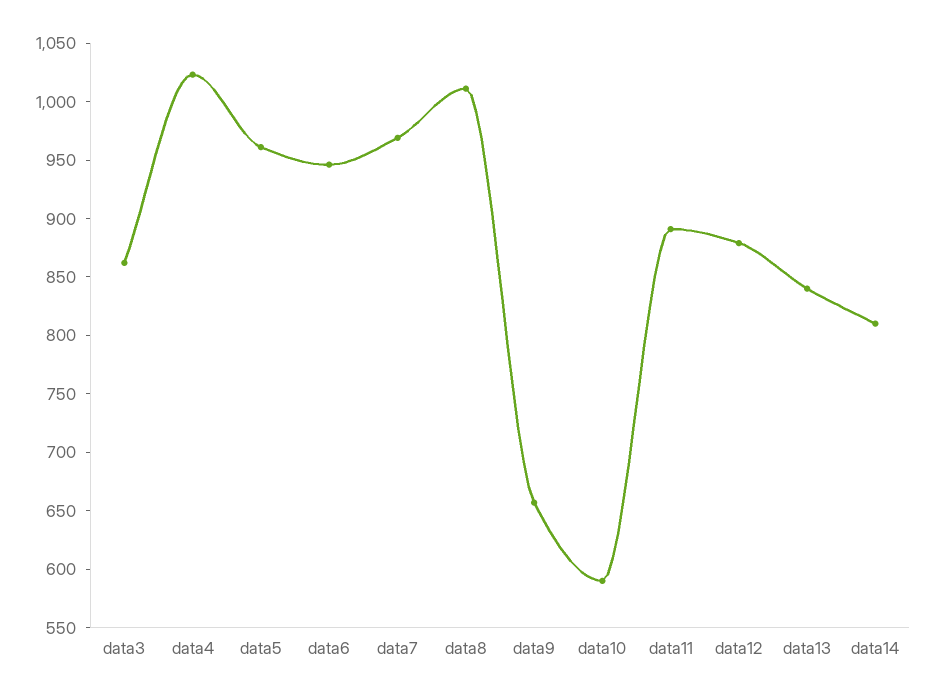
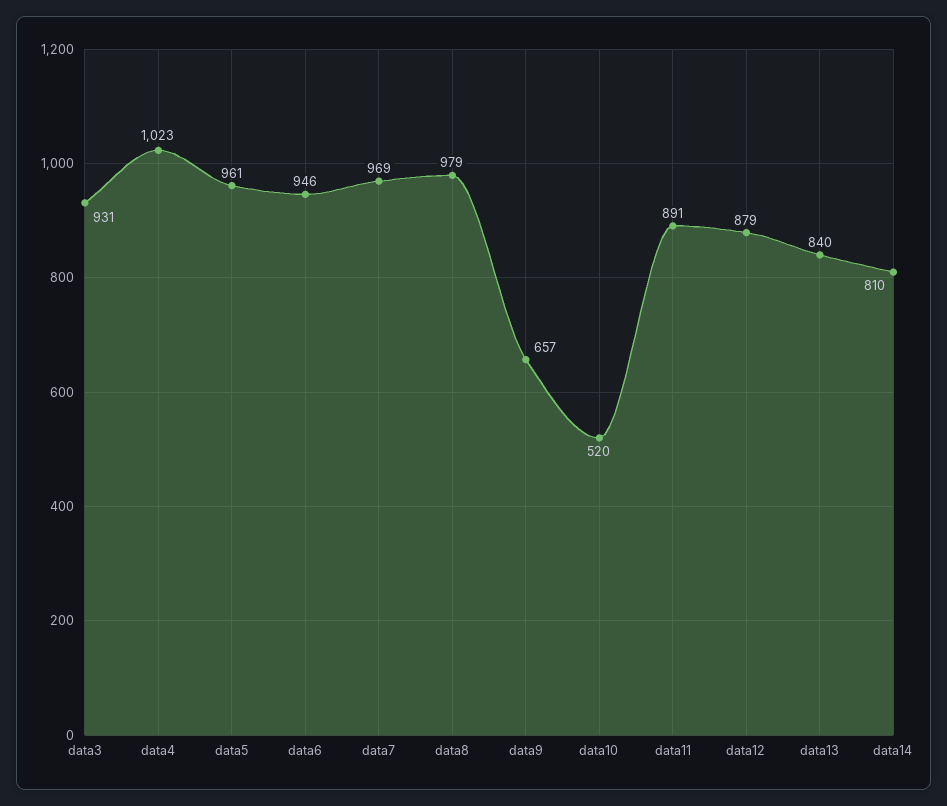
  {
-   "data3": 860,
+   "data3": 931,
    "data4": 1023,
    "data5": 961,
    "data6": 946,
    "data7": 969,
-   "data8": 1010,
+   "data8": 979,
    "data9": 657,
-   "data10": 590,
+   "data10": 520,
    "data11": 891,
    "data12": 879,
    "data13": 840,
    "data14": 810
  }

